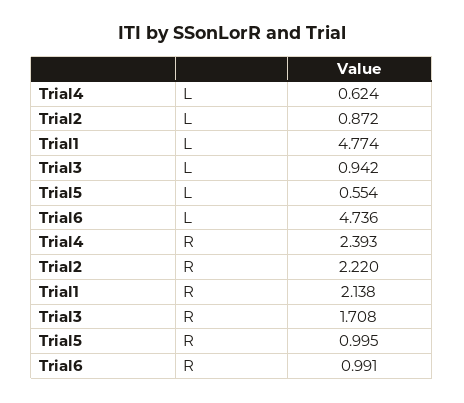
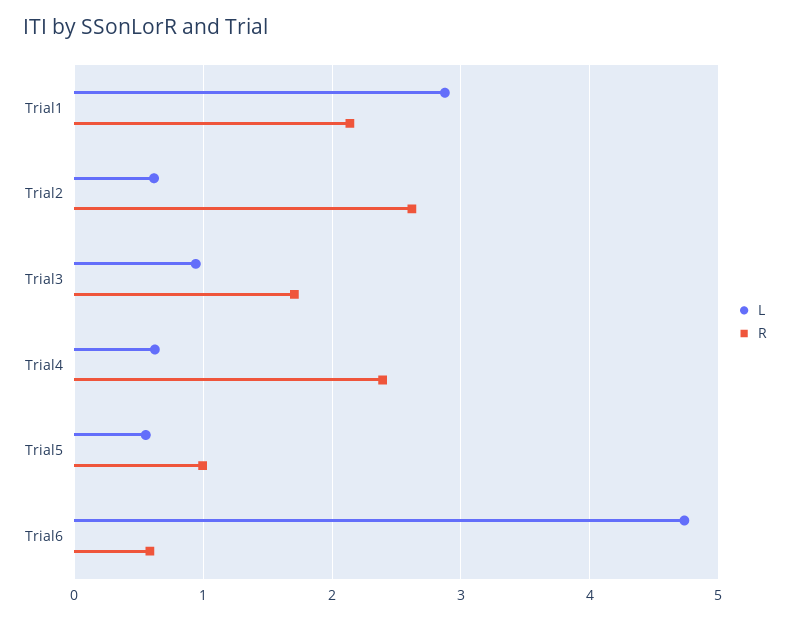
  {
    "L": {
      "Trial4": 0.624,
-     "Trial2": 0.872,
+     "Trial2": 0.6,
-     "Trial1": 4.774,
+     "Trial1": 2.9,
      "Trial3": 0.942,
      "Trial5": 0.554,
      "Trial6": 4.736
    },
    "R": {
      "Trial4": 2.393,
-     "Trial2": 2.22,
+     "Trial2": 2.6,
      "Trial1": 2.138,
      "Trial3": 1.708,
      "Trial5": 0.995,
-     "Trial6": 0.991
+     "Trial6": 0.6
    }
  }

